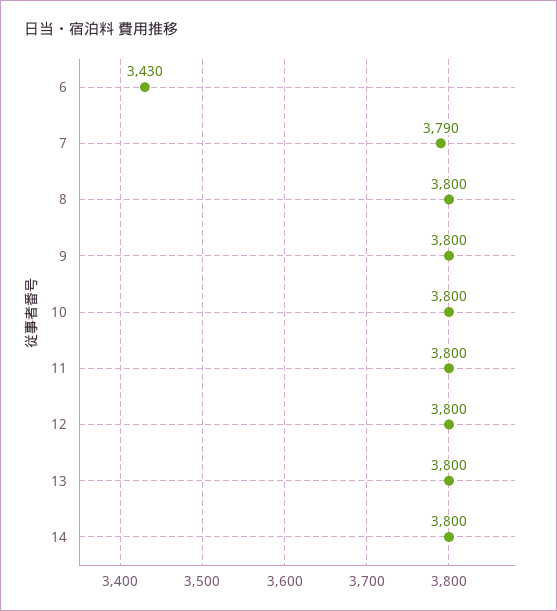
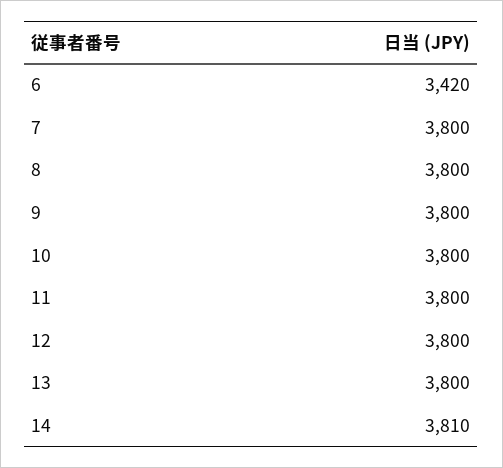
  {
-   "6": 3430,
+   "6": 3420,
-   "7": 3790,
+   "7": 3800,
    "8": 3800,
    "9": 3800,
    "10": 3800,
    "11": 3800,
    "12": 3800,
    "13": 3800,
-   "14": 3800
+   "14": 3810
  }

